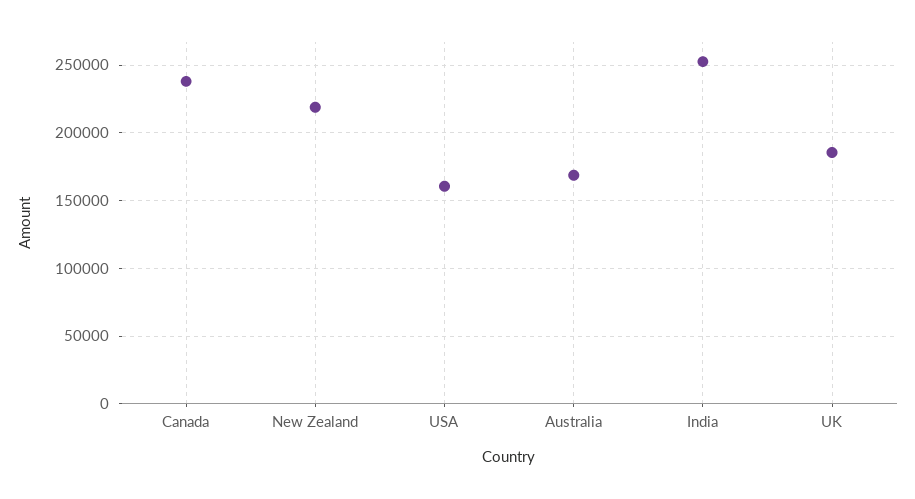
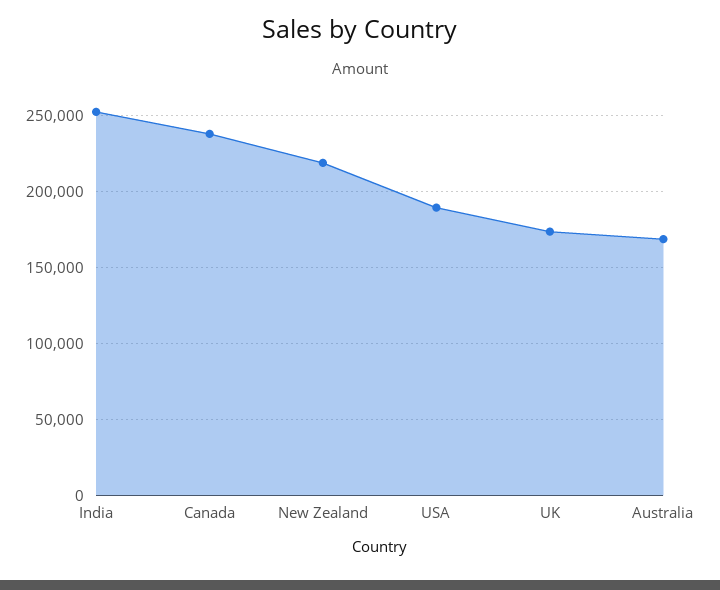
  {
    "Canada": 240000,
    "New Zealand": 220000,
-   "USA": 160000,
+   "USA": 190000,
    "Australia": 170000,
    "India": 250000,
-   "UK": 185000
+   "UK": 175000
  }

